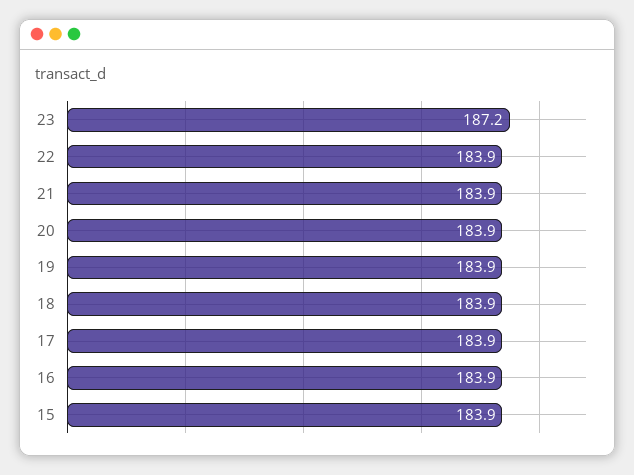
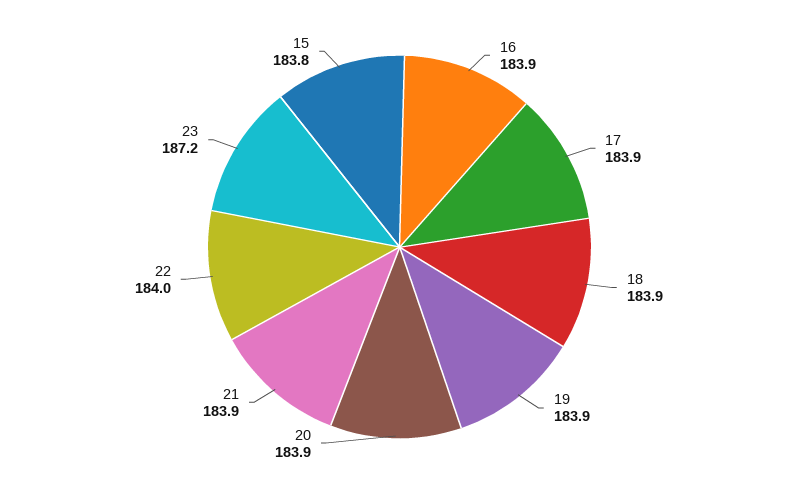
  {
    "23": 187.2,
-   "22": 183.9,
+   "22": 184,
    "21": 183.9,
    "20": 183.9,
    "19": 183.9,
    "18": 183.9,
    "17": 183.9,
    "16": 183.9,
-   "15": 183.9
+   "15": 183.8
  }

